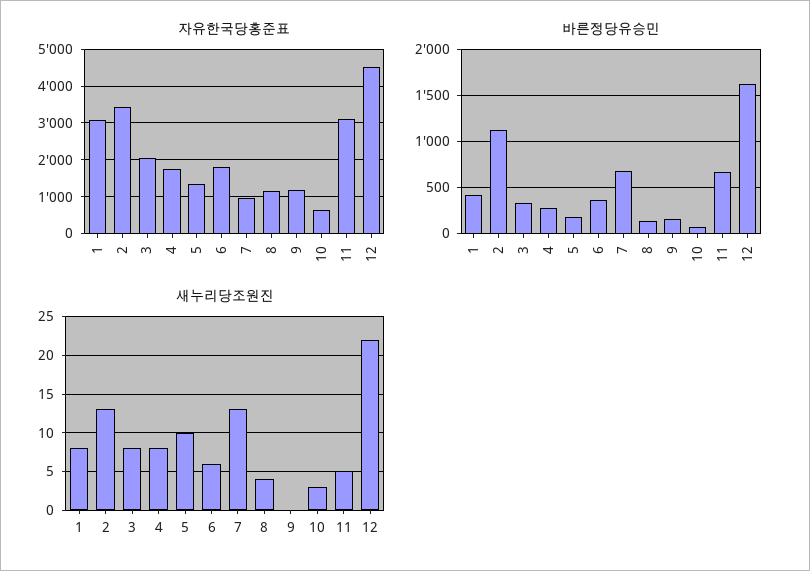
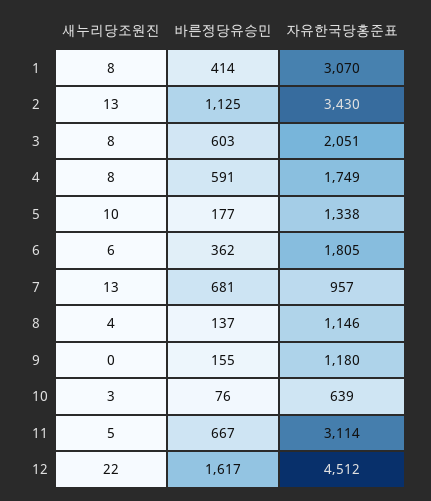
  {
    "자유한국당홍준표": {
      "1": 3070,
      "2": 3430,
      "3": 2051,
      "4": 1749,
      "5": 1338,
      "6": 1805,
      "7": 957,
      "8": 1146,
      "9": 1180,
      "10": 639,
      "11": 3114,
      "12": 4512
    },
    "바른정당유승민": {
      "1": 414,
      "2": 1125,
-     "3": 300,
+     "3": 603,
-     "4": 300,
+     "4": 591,
      "5": 177,
      "6": 362,
      "7": 681,
      "8": 137,
      "9": 155,
      "10": 76,
      "11": 667,
      "12": 1617
    },
    "새누리당조원진": {
      "1": 8,
      "2": 13,
      "3": 8,
      "4": 8,
      "5": 10,
      "6": 6,
      "7": 13,
      "8": 4,
      "9": 0,
      "10": 3,
      "11": 5,
      "12": 22
    }
  }

